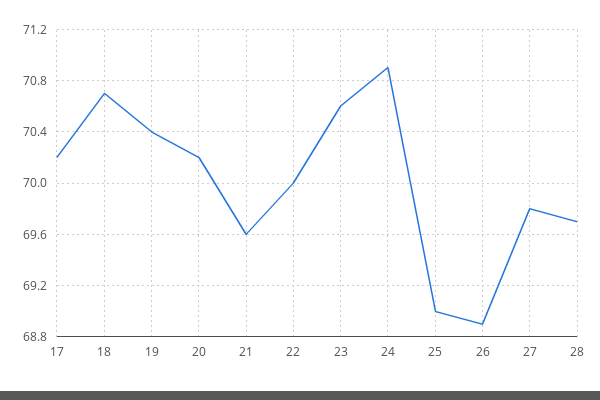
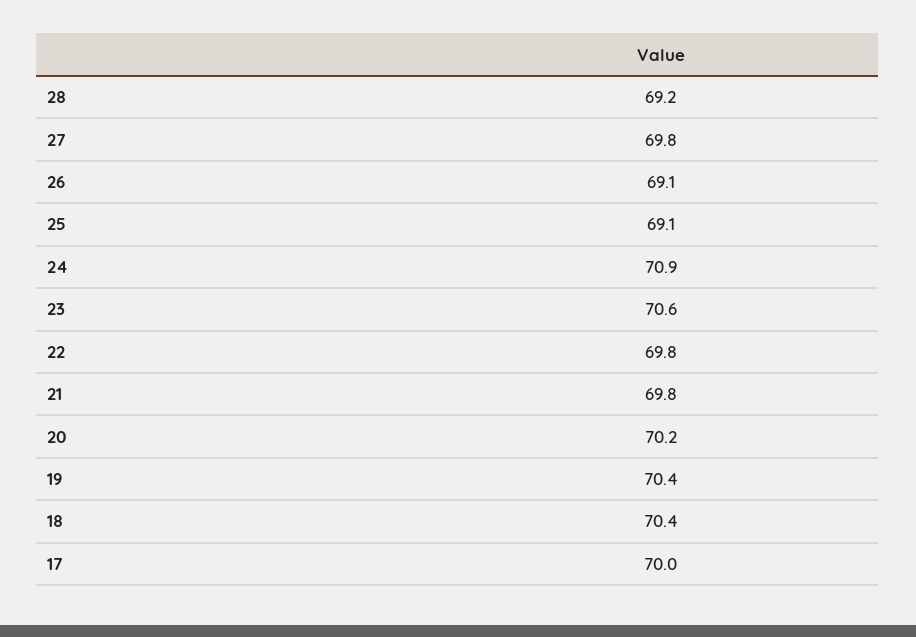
  {
-   "17": 70.2,
+   "17": 70,
-   "18": 70.7,
+   "18": 70.4,
    "19": 70.4,
    "20": 70.2,
-   "21": 69.6,
+   "21": 69.8,
-   "22": 70,
+   "22": 69.8,
    "23": 70.6,
    "24": 70.9,
-   "25": 69,
+   "25": 69.1,
-   "26": 68.9,
+   "26": 69.1,
    "27": 69.8,
-   "28": 69.7
+   "28": 69.2
  }

